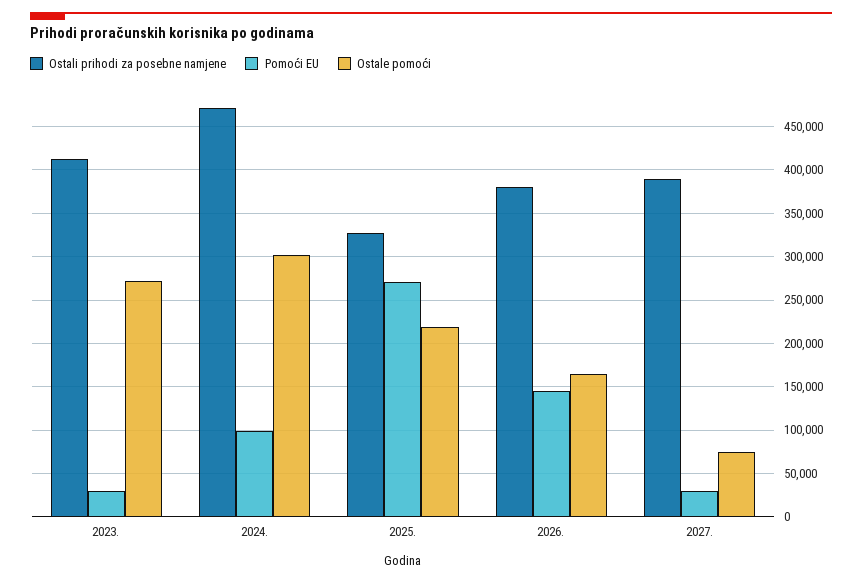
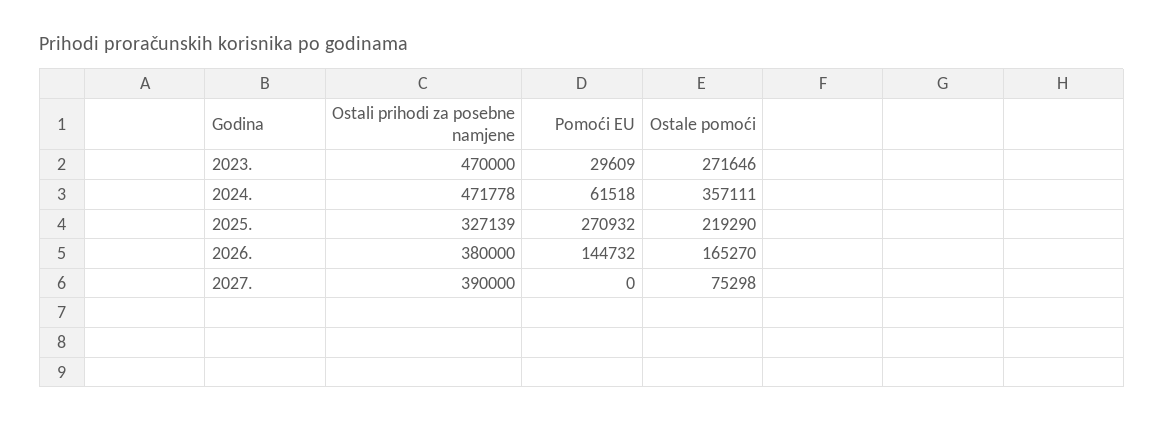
  {
    "Ostali prihodi za posebne namjene": {
-     "2023.": 410000,
+     "2023.": 470000,
      "2024.": 471778,
      "2025.": 327139,
      "2026.": 380000,
      "2027.": 390000
    },
    "Pomoći EU": {
      "2023.": 29609,
-     "2024.": 100000,
+     "2024.": 61518,
      "2025.": 270932,
      "2026.": 144732,
-     "2027.": 30000
+     "2027.": 0
    },
    "Ostale pomoći": {
      "2023.": 271646,
-     "2024.": 300000,
+     "2024.": 357111,
      "2025.": 219290,
      "2026.": 165270,
      "2027.": 75298
    }
  }

